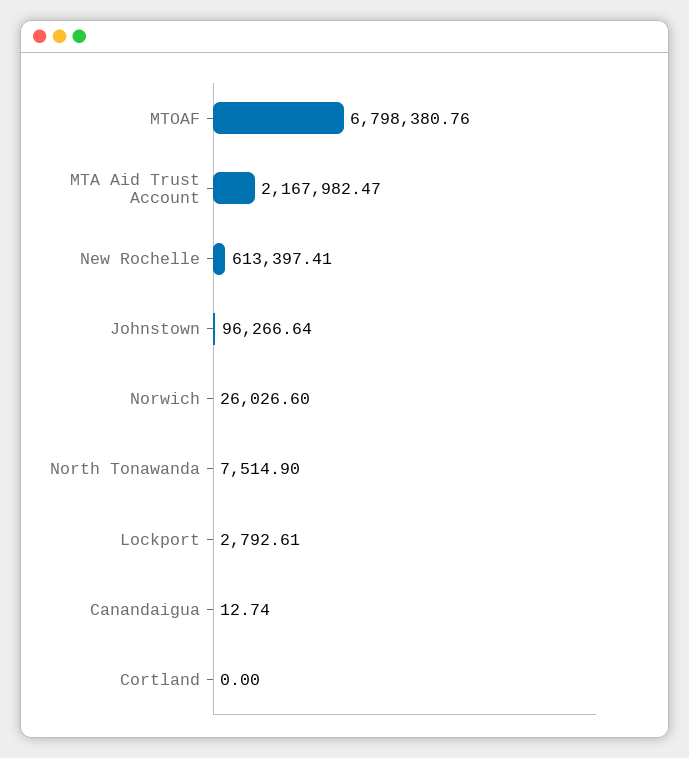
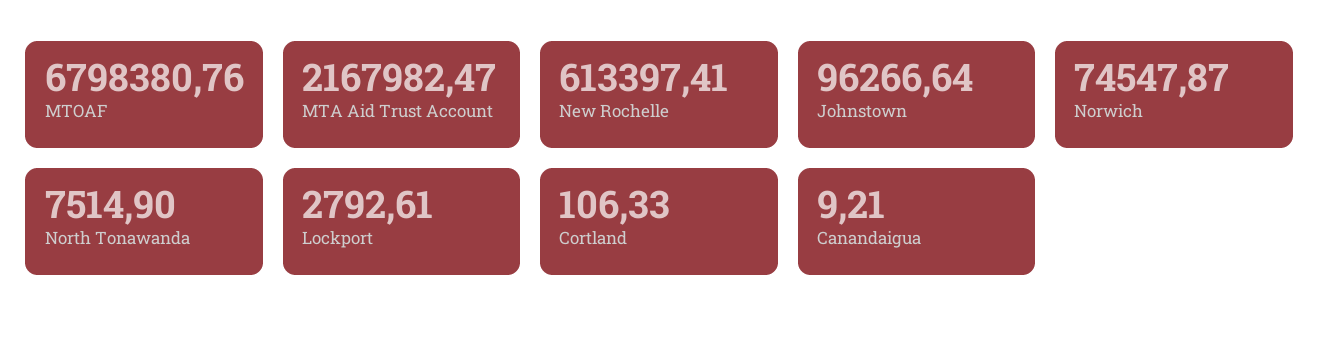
  {
    "MTOAF": 6798380.76,
    "MTA Aid Trust Account": 2167982.47,
    "New Rochelle": 613397.41,
    "Johnstown": 96266.64,
-   "Norwich": 26026.6,
+   "Norwich": 74547.87,
    "North Tonawanda": 7514.9,
    "Lockport": 2792.61,
-   "Canandaigua": 12.74,
+   "Canandaigua": 9.21,
-   "Cortland": 0
+   "Cortland": 106.33
  }

